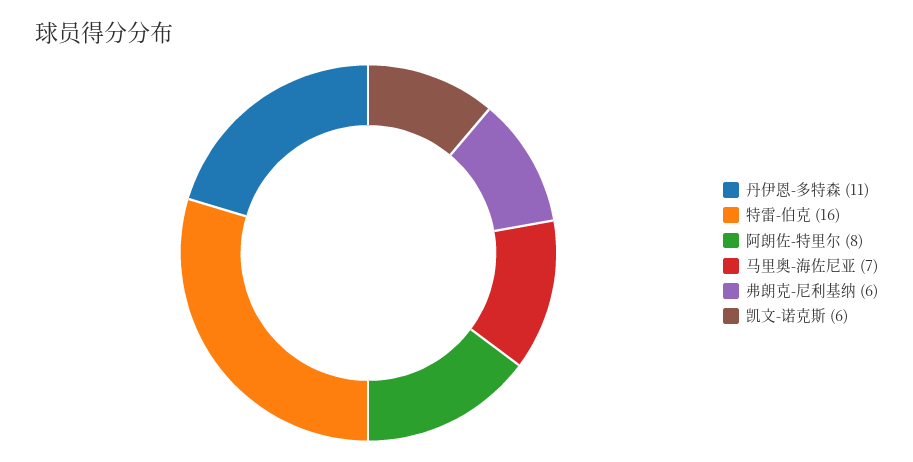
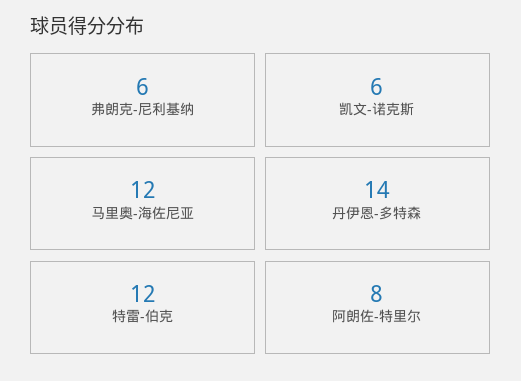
  {
-   "丹伊恩-多特森": 11,
+   "丹伊恩-多特森": 14,
-   "特雷-伯克": 16,
+   "特雷-伯克": 12,
    "阿朗佐-特里尔": 8,
-   "马里奥-海佐尼亚": 7,
+   "马里奥-海佐尼亚": 12,
    "弗朗克-尼利基纳": 6,
    "凯文-诺克斯": 6
  }

